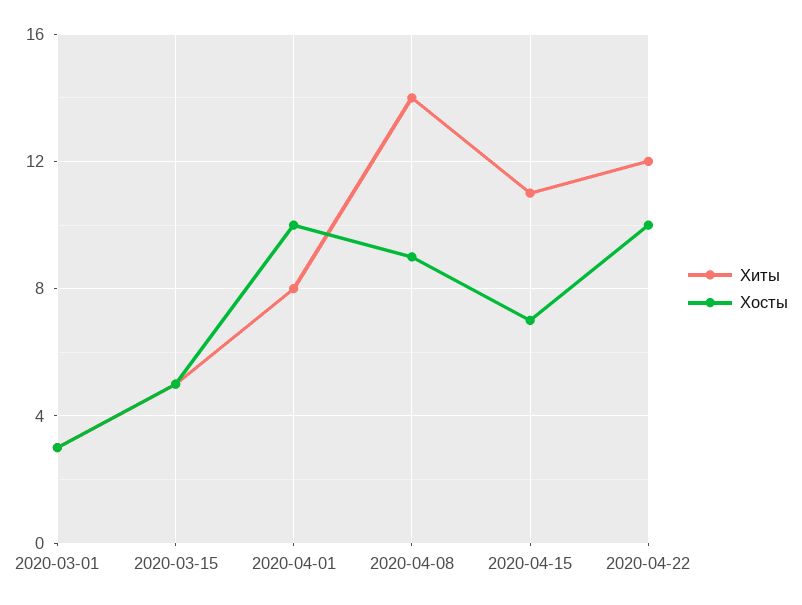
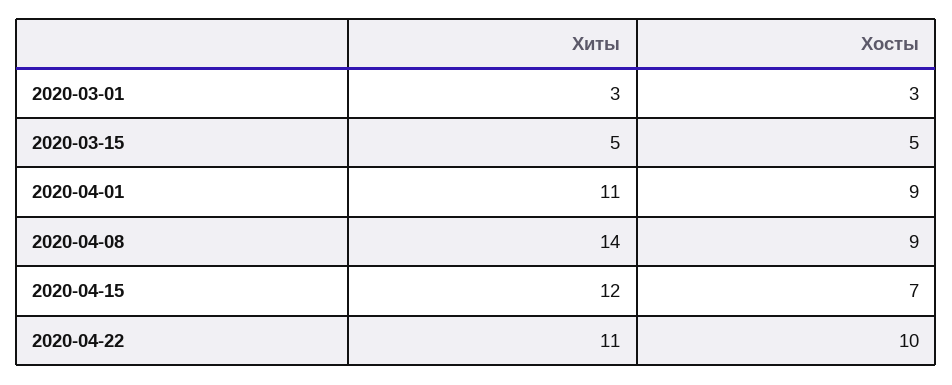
  {
    "Хиты": {
      "2020-03-01": 3,
      "2020-03-15": 5,
-     "2020-04-01": 8,
+     "2020-04-01": 11,
      "2020-04-08": 14,
-     "2020-04-15": 11,
+     "2020-04-15": 12,
-     "2020-04-22": 12
+     "2020-04-22": 11
    },
    "Хосты": {
      "2020-03-01": 3,
      "2020-03-15": 5,
-     "2020-04-01": 10,
+     "2020-04-01": 9,
      "2020-04-08": 9,
      "2020-04-15": 7,
      "2020-04-22": 10
    }
  }

